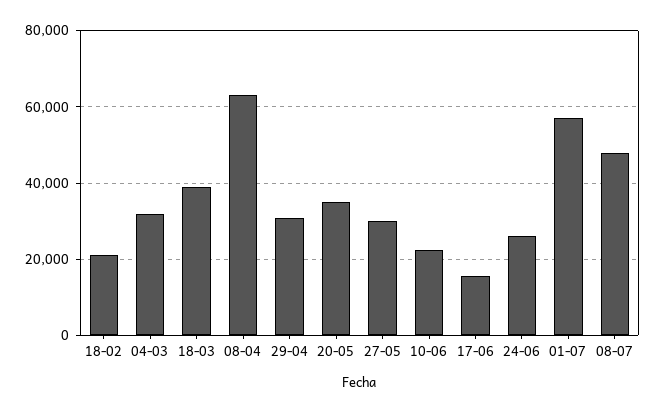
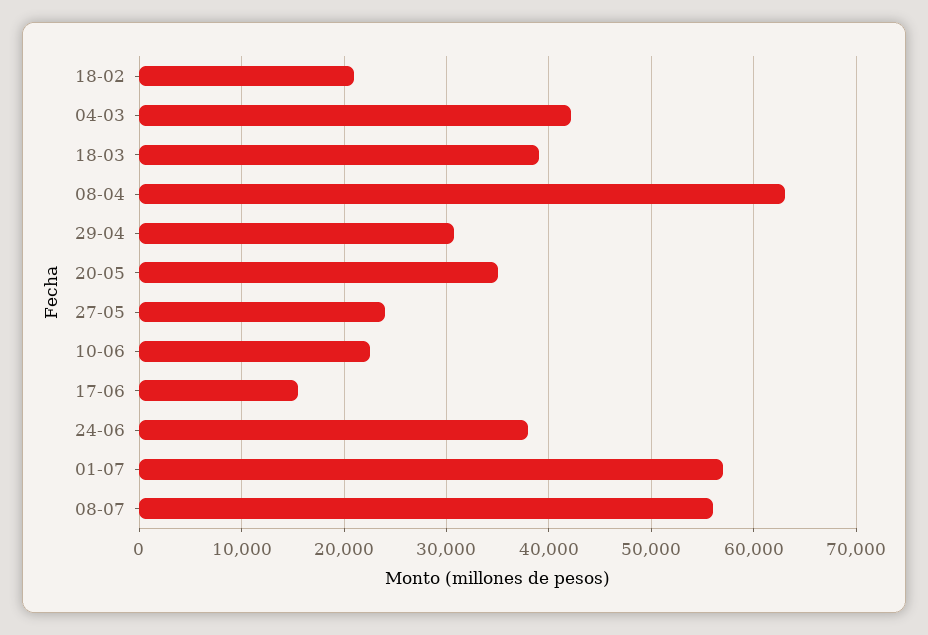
  {
    "18-02": 21000,
-   "04-03": 32000,
+   "04-03": 42000,
    "18-03": 39000,
    "08-04": 63000,
    "29-04": 31000,
    "20-05": 35000,
-   "27-05": 30000,
+   "27-05": 24000,
    "10-06": 23000,
    "17-06": 16000,
-   "24-06": 26000,
+   "24-06": 38000,
    "01-07": 57000,
-   "08-07": 48000
+   "08-07": 56000
  }

